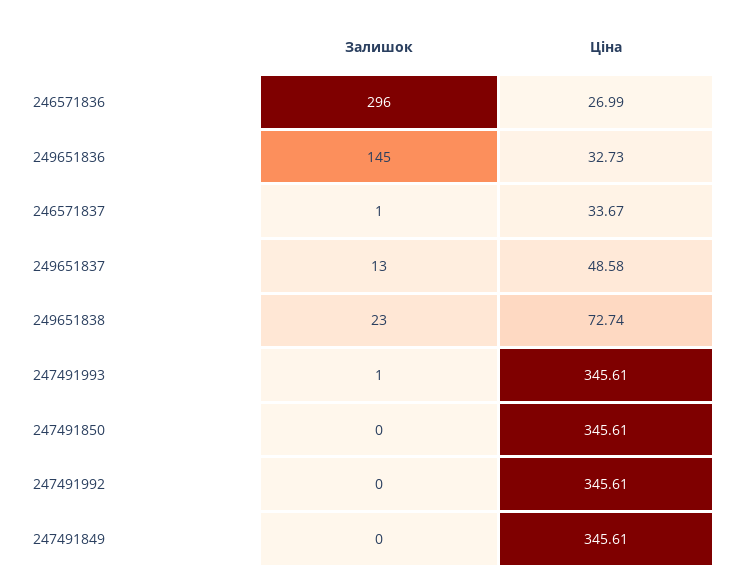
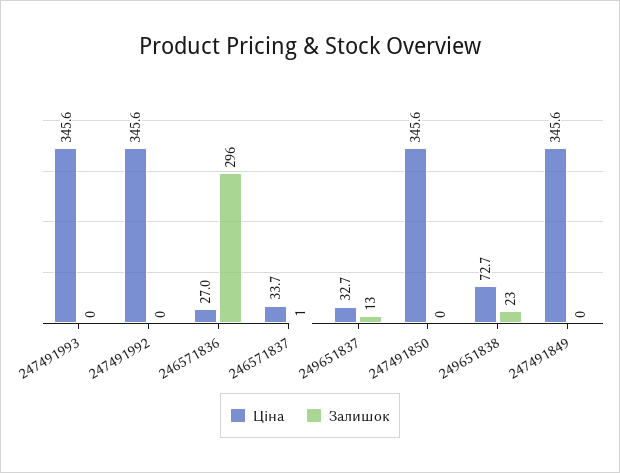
  {
    "Залишок": {
      "246571836": 296,
-     "249651836": 145,
      "246571837": 1,
      "249651837": 13,
      "249651838": 23,
-     "247491993": 1,
+     "247491993": 0,
      "247491850": 0,
      "247491992": 0,
      "247491849": 0
    },
    "Ціна": {
      "246571836": 26.99,
-     "249651836": 32.73,
      "246571837": 33.67,
-     "249651837": 48.58,
+     "249651837": 32.7,
      "249651838": 72.74,
      "247491993": 345.61,
      "247491850": 345.61,
      "247491992": 345.61,
      "247491849": 345.61
    }
  }

